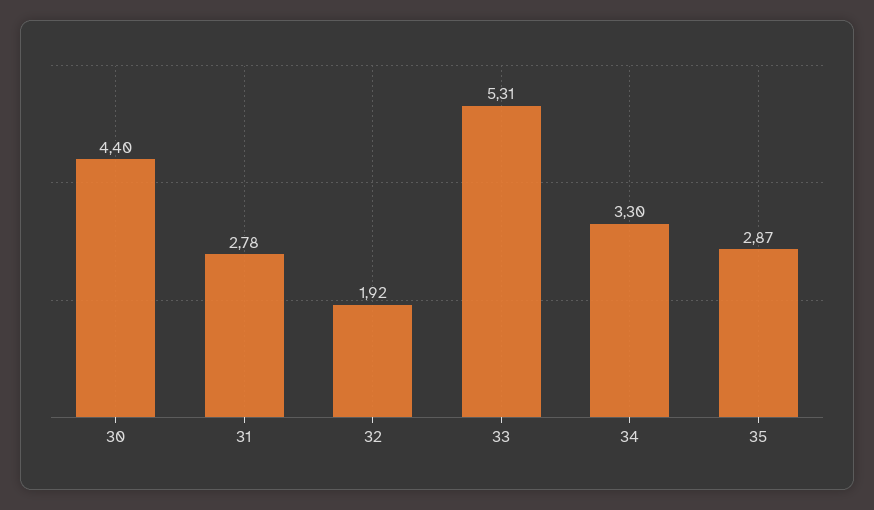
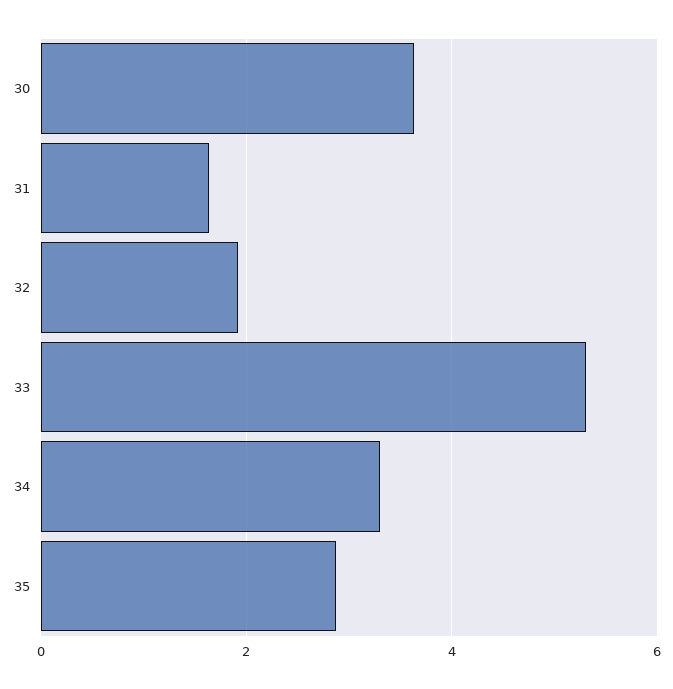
  {
-   "30": 4.4,
+   "30": 3.6,
-   "31": 2.78,
+   "31": 1.6,
    "32": 1.92,
    "33": 5.31,
    "34": 3.3,
    "35": 2.87
  }

